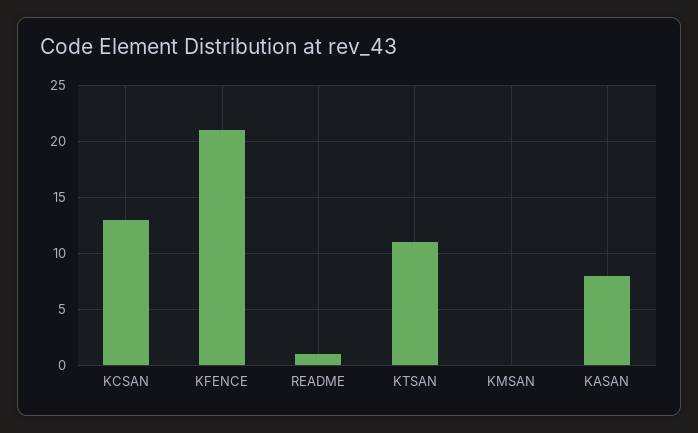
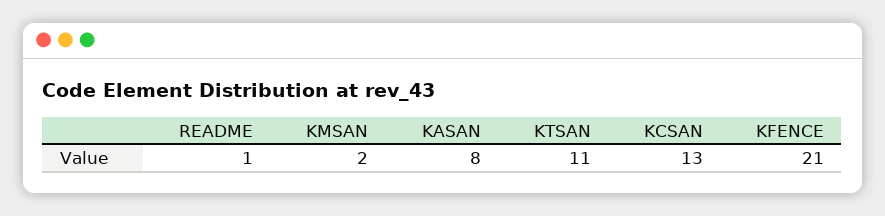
  {
    "KCSAN": 13,
    "KFENCE": 21,
    "README": 1,
    "KTSAN": 11,
-   "KMSAN": 0,
+   "KMSAN": 2,
    "KASAN": 8
  }

